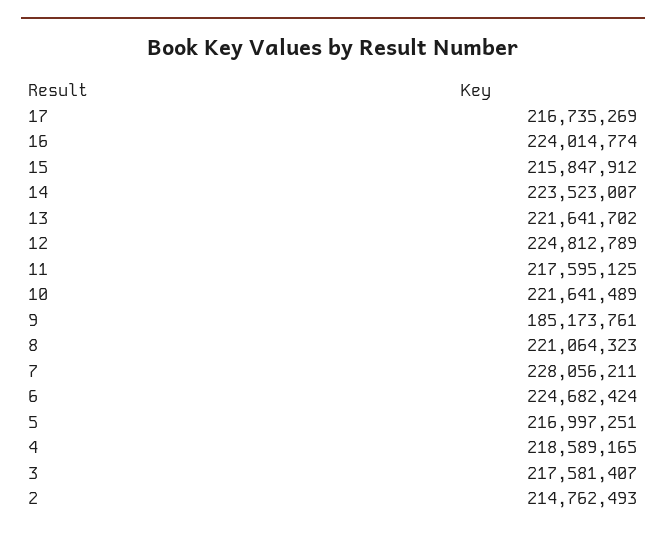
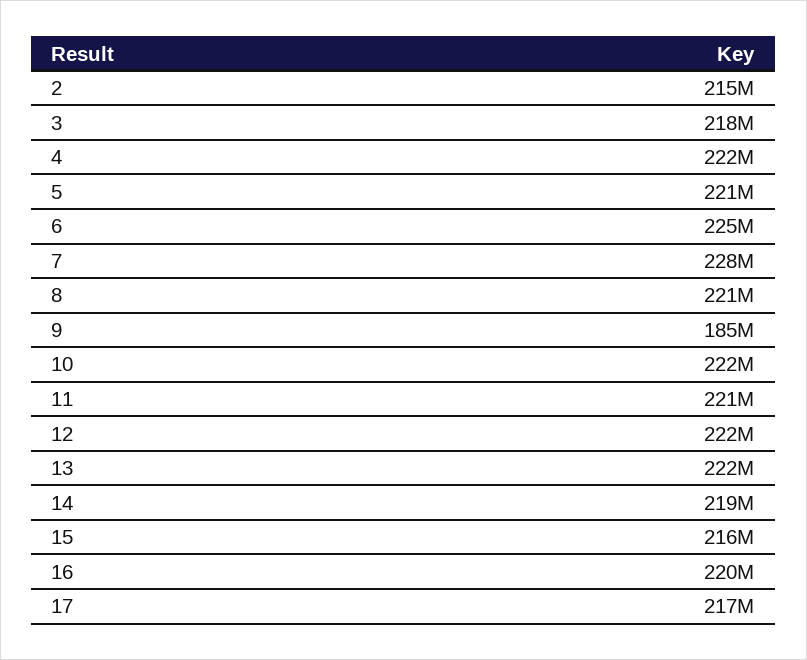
  {
    "17": 216735269,
-   "16": 224014774,
+   "16": 220000000,
    "15": 215847912,
-   "14": 223523007,
+   "14": 219000000,
    "13": 221641702,
-   "12": 224812789,
+   "12": 222000000,
-   "11": 217595125,
+   "11": 221000000,
    "10": 221641489,
    "9": 185173761,
    "8": 221064323,
    "7": 228056211,
    "6": 224682424,
-   "5": 216997251,
+   "5": 221000000,
-   "4": 218589165,
+   "4": 222000000,
    "3": 217581407,
    "2": 214762493
  }

